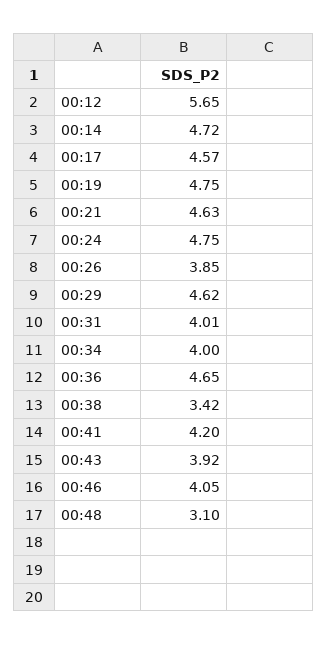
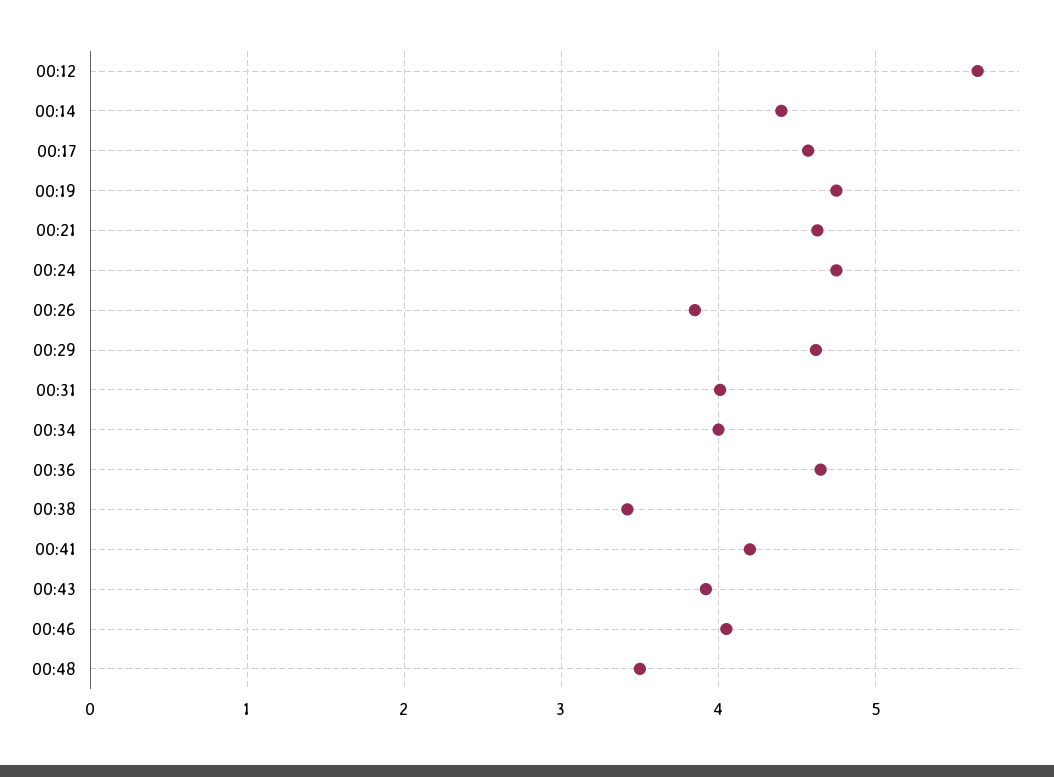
  {
    "00:12": 5.65,
-   "00:14": 4.72,
+   "00:14": 4.4,
    "00:17": 4.57,
    "00:19": 4.75,
    "00:21": 4.63,
    "00:24": 4.75,
    "00:26": 3.85,
    "00:29": 4.62,
    "00:31": 4.01,
    "00:34": 4,
    "00:36": 4.65,
    "00:38": 3.42,
    "00:41": 4.2,
    "00:43": 3.92,
    "00:46": 4.05,
-   "00:48": 3.1
+   "00:48": 3.5
  }

